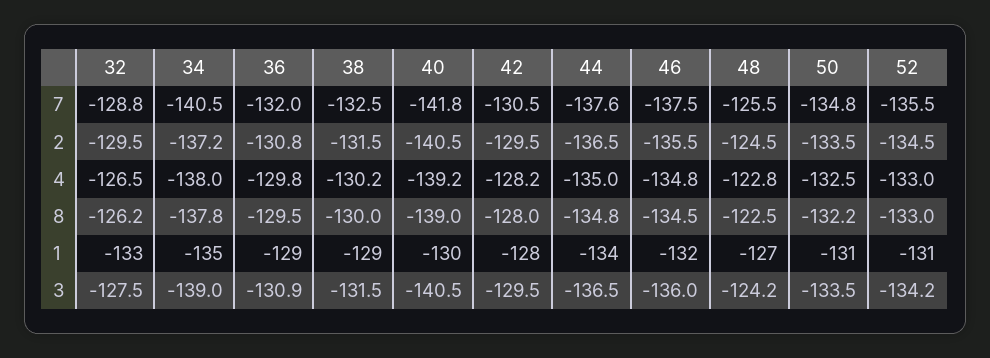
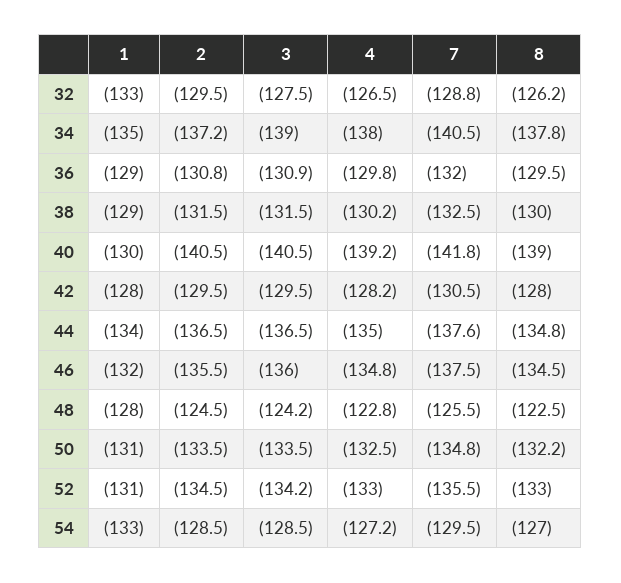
  {
    "32": {
      "7": -128.8,
      "2": -129.5,
      "4": -126.5,
      "8": -126.2,
      "1": -133,
      "3": -127.5
    },
    "34": {
      "7": -140.5,
      "2": -137.2,
      "4": -138,
      "8": -137.8,
      "1": -135,
      "3": -139
    },
    "36": {
      "7": -132,
      "2": -130.8,
      "4": -129.8,
      "8": -129.5,
      "1": -129,
      "3": -130.9
    },
    "38": {
      "7": -132.5,
      "2": -131.5,
      "4": -130.2,
      "8": -130,
      "1": -129,
      "3": -131.5
    },
    "40": {
      "7": -141.8,
      "2": -140.5,
      "4": -139.2,
      "8": -139,
      "1": -130,
      "3": -140.5
    },
    "42": {
      "7": -130.5,
      "2": -129.5,
      "4": -128.2,
      "8": -128,
      "1": -128,
      "3": -129.5
    },
    "44": {
      "7": -137.6,
      "2": -136.5,
      "4": -135,
      "8": -134.8,
      "1": -134,
      "3": -136.5
    },
    "46": {
      "7": -137.5,
      "2": -135.5,
      "4": -134.8,
      "8": -134.5,
      "1": -132,
      "3": -136
    },
    "48": {
      "7": -125.5,
      "2": -124.5,
      "4": -122.8,
      "8": -122.5,
-     "1": -127,
+     "1": -128,
      "3": -124.2
    },
    "50": {
      "7": -134.8,
      "2": -133.5,
      "4": -132.5,
      "8": -132.2,
      "1": -131,
      "3": -133.5
    },
    "52": {
      "7": -135.5,
      "2": -134.5,
      "4": -133,
      "8": -133,
      "1": -131,
      "3": -134.2
-   }
+   },
+   "54": {
+     "1": -133,
+     "2": -128.5,
+     "3": -128.5,
+     "4": -127.2,
+     "7": -129.5,
+     "8": -127
+   }
  }

